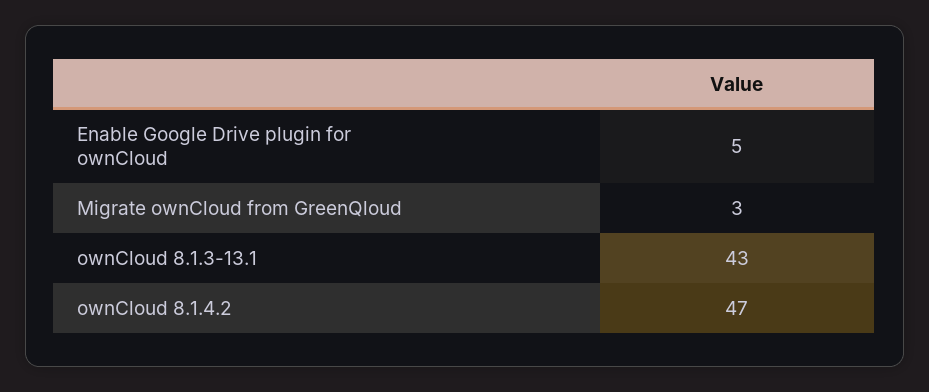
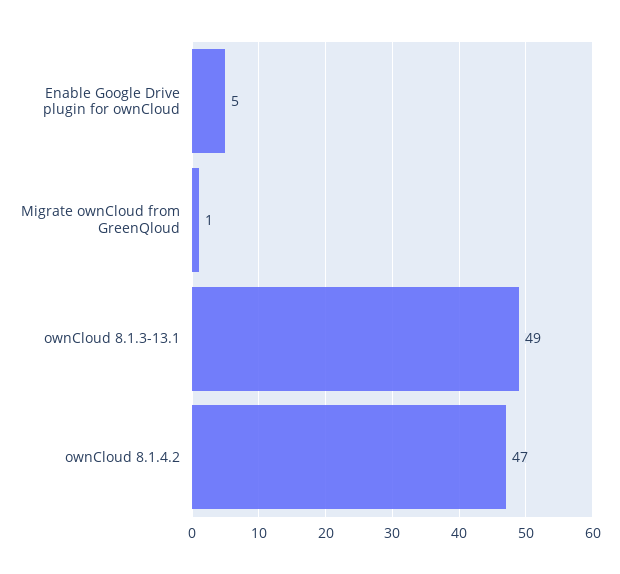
  {
    "Enable Google Drive plugin for ownCloud": 5,
-   "Migrate ownCloud from GreenQloud": 3,
+   "Migrate ownCloud from GreenQloud": 1,
-   "ownCloud 8.1.3-13.1": 43,
+   "ownCloud 8.1.3-13.1": 49,
    "ownCloud 8.1.4.2": 47
  }

